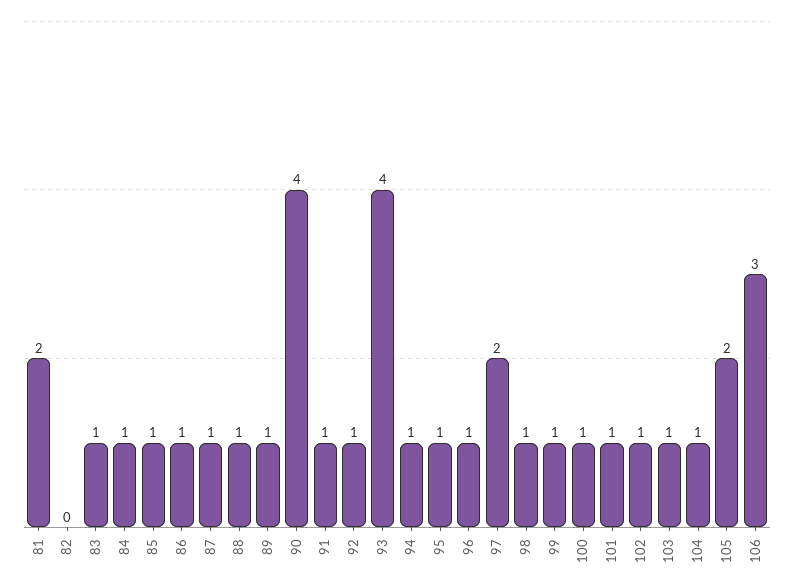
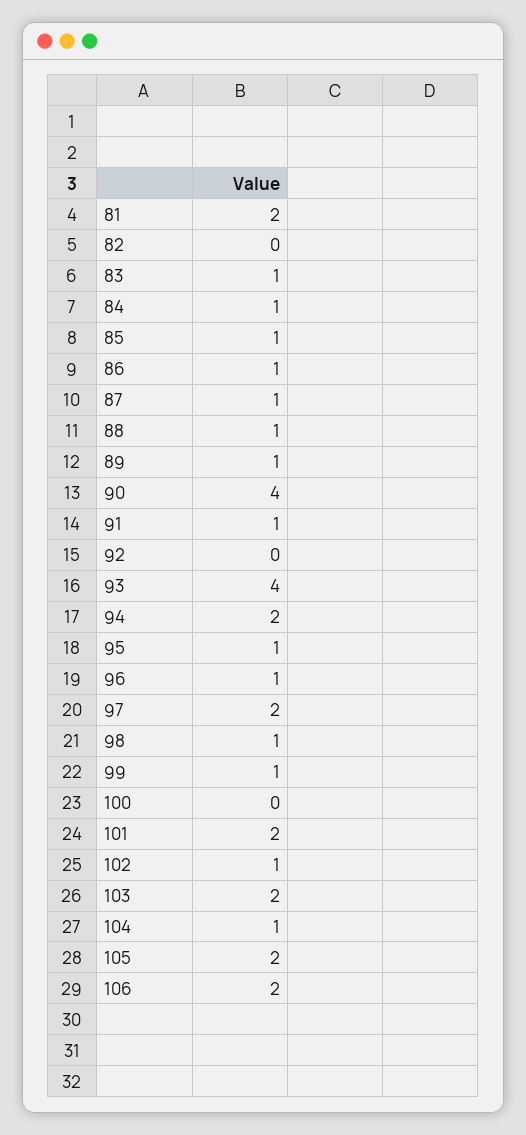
  {
    "81": 2,
    "82": 0,
    "83": 1,
    "84": 1,
    "85": 1,
    "86": 1,
    "87": 1,
    "88": 1,
    "89": 1,
    "90": 4,
    "91": 1,
-   "92": 1,
+   "92": 0,
    "93": 4,
-   "94": 1,
+   "94": 2,
    "95": 1,
    "96": 1,
    "97": 2,
    "98": 1,
    "99": 1,
-   "100": 1,
+   "100": 0,
-   "101": 1,
+   "101": 2,
    "102": 1,
-   "103": 1,
+   "103": 2,
    "104": 1,
    "105": 2,
-   "106": 3
+   "106": 2
  }

